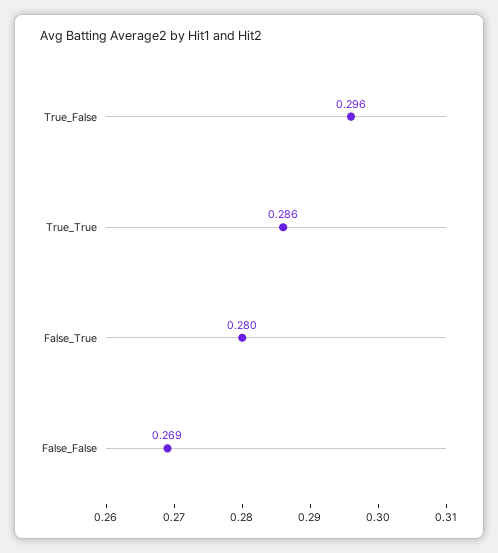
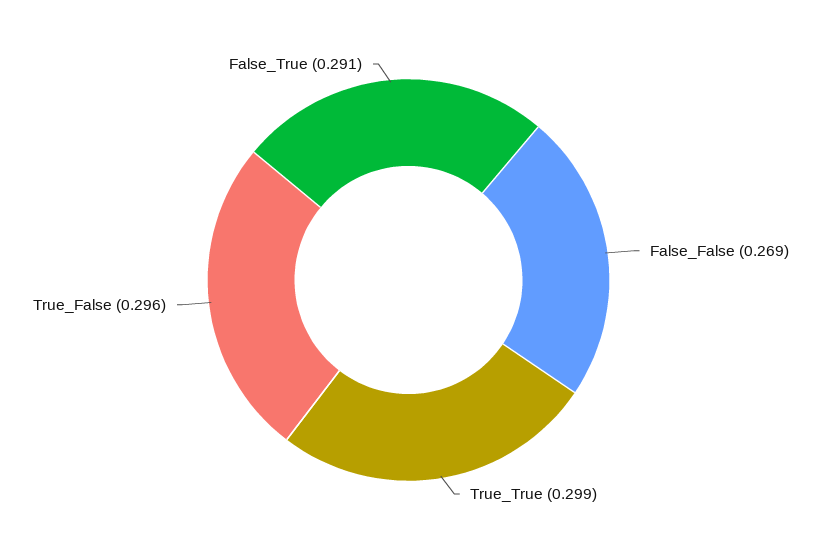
  {
    "True_False": 0.296,
-   "True_True": 0.286,
+   "True_True": 0.299,
-   "False_True": 0.28,
+   "False_True": 0.291,
    "False_False": 0.269
  }

